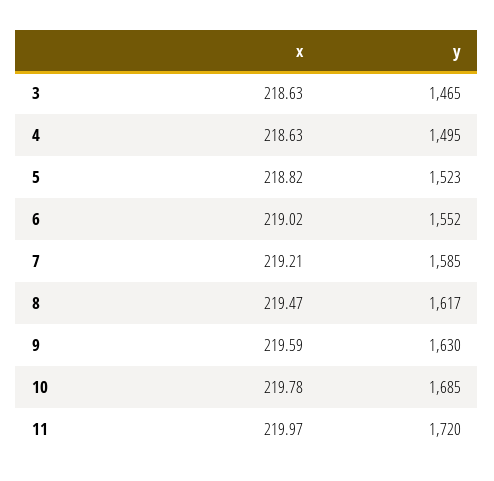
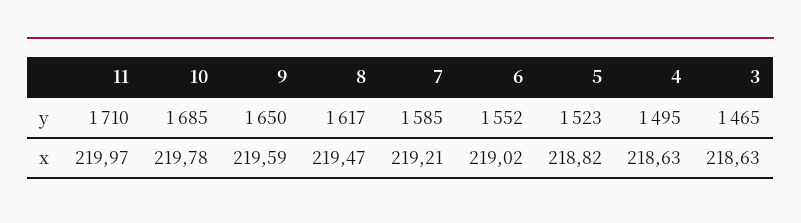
  {
    "x": {
      "3": 218.63,
      "4": 218.63,
      "5": 218.82,
      "6": 219.02,
      "7": 219.21,
      "8": 219.47,
      "9": 219.59,
      "10": 219.78,
      "11": 219.97
    },
    "y": {
      "3": 1465,
      "4": 1495,
      "5": 1523,
      "6": 1552,
      "7": 1585,
      "8": 1617,
-     "9": 1630,
+     "9": 1650,
      "10": 1685,
-     "11": 1720
+     "11": 1710
    }
  }

